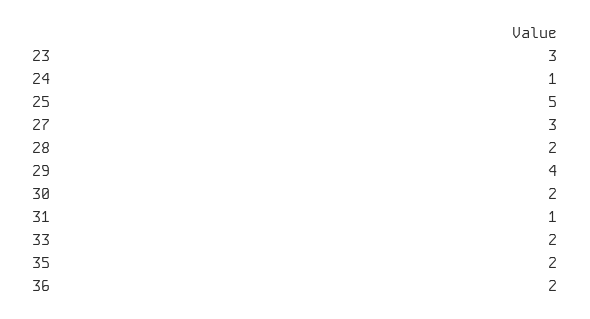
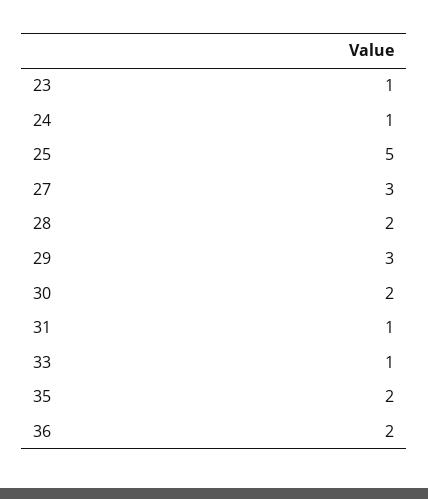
  {
-   "23": 3,
+   "23": 1,
    "24": 1,
    "25": 5,
    "27": 3,
    "28": 2,
-   "29": 4,
+   "29": 3,
    "30": 2,
    "31": 1,
-   "33": 2,
+   "33": 1,
    "35": 2,
    "36": 2
  }

